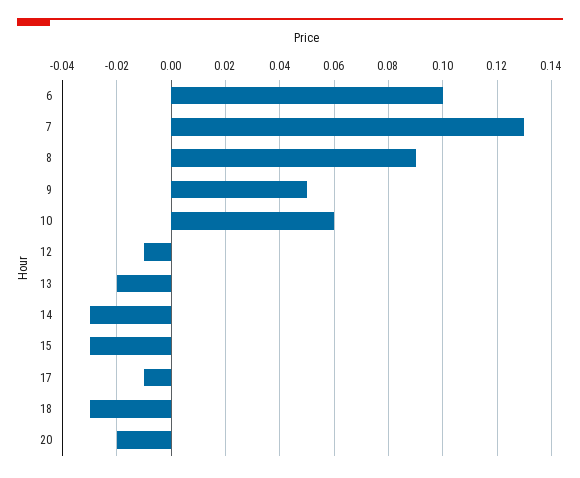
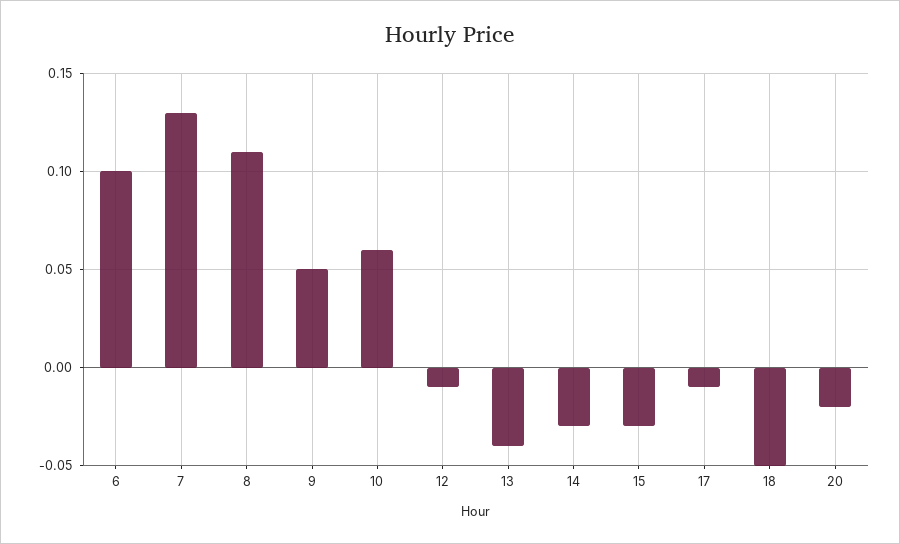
  {
    "6": 0.1,
    "7": 0.13,
-   "8": 0.09,
+   "8": 0.11,
    "9": 0.05,
    "10": 0.06,
    "12": -0.01,
-   "13": -0.02,
+   "13": -0.04,
    "14": -0.03,
    "15": -0.03,
    "17": -0.01,
-   "18": -0.03,
+   "18": -0.05,
    "20": -0.02
  }

